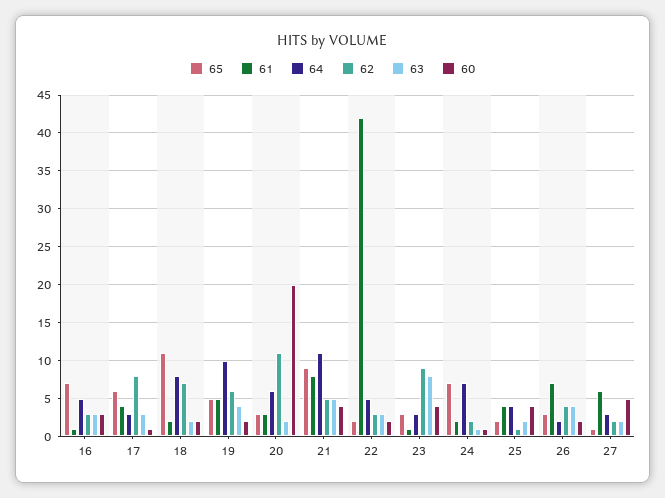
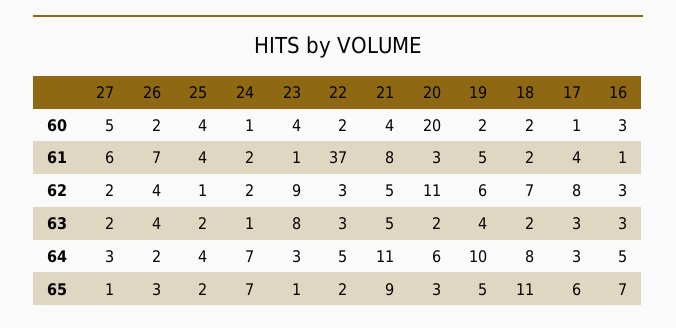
  {
    "65": {
      "16": 7,
      "17": 6,
      "18": 11,
      "19": 5,
      "20": 3,
      "21": 9,
      "22": 2,
-     "23": 3,
+     "23": 1,
      "24": 7,
      "25": 2,
      "26": 3,
      "27": 1
    },
    "61": {
      "16": 1,
      "17": 4,
      "18": 2,
      "19": 5,
      "20": 3,
      "21": 8,
-     "22": 42,
+     "22": 37,
      "23": 1,
      "24": 2,
      "25": 4,
      "26": 7,
      "27": 6
    },
    "64": {
      "16": 5,
      "17": 3,
      "18": 8,
      "19": 10,
      "20": 6,
      "21": 11,
      "22": 5,
      "23": 3,
      "24": 7,
      "25": 4,
      "26": 2,
      "27": 3
    },
    "62": {
      "16": 3,
      "17": 8,
      "18": 7,
      "19": 6,
      "20": 11,
      "21": 5,
      "22": 3,
      "23": 9,
      "24": 2,
      "25": 1,
      "26": 4,
      "27": 2
    },
    "63": {
      "16": 3,
      "17": 3,
      "18": 2,
      "19": 4,
      "20": 2,
      "21": 5,
      "22": 3,
      "23": 8,
      "24": 1,
      "25": 2,
      "26": 4,
      "27": 2
    },
    "60": {
      "16": 3,
      "17": 1,
      "18": 2,
      "19": 2,
      "20": 20,
      "21": 4,
      "22": 2,
      "23": 4,
      "24": 1,
      "25": 4,
      "26": 2,
      "27": 5
    }
  }

